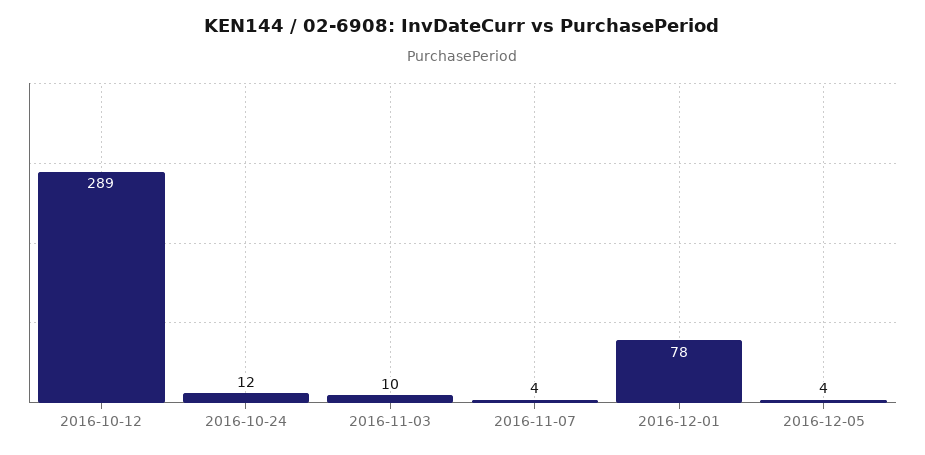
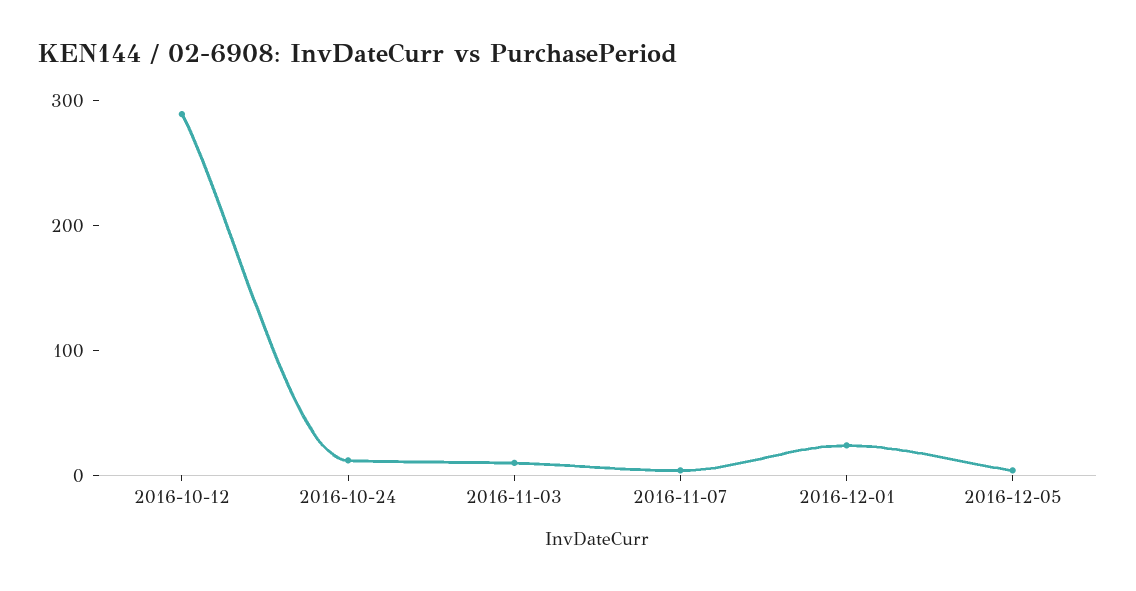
  {
    "2016-10-12": 289,
    "2016-10-24": 12,
    "2016-11-03": 10,
    "2016-11-07": 4,
-   "2016-12-01": 78,
+   "2016-12-01": 20,
    "2016-12-05": 4
  }

